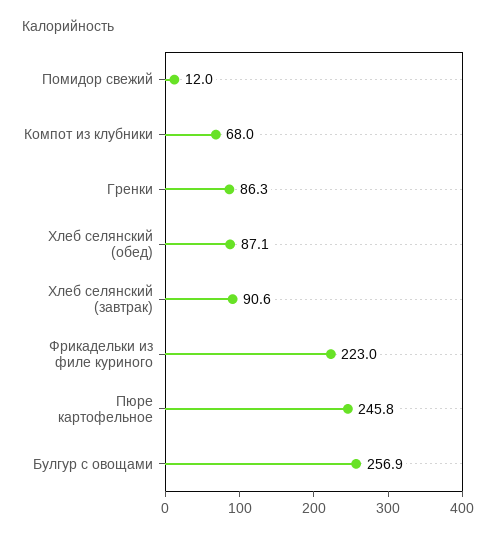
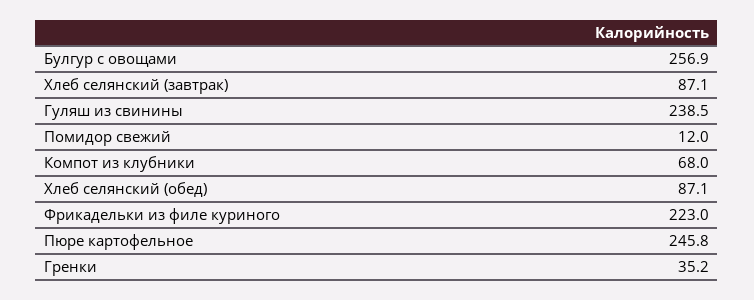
  {
    "Помидор свежий": 12,
    "Компот из клубники": 68,
-   "Гренки": 86.3,
+   "Гренки": 35.2,
    "Хлеб селянский (обед)": 87.1,
-   "Хлеб селянский (завтрак)": 90.6,
+   "Хлеб селянский (завтрак)": 87.1,
    "Фрикадельки из филе куриного": 223,
    "Пюре картофельное": 245.8,
-   "Булгур с овощами": 256.9
+   "Булгур с овощами": 256.9,
+   "Гуляш из свинины": 238.5
  }

